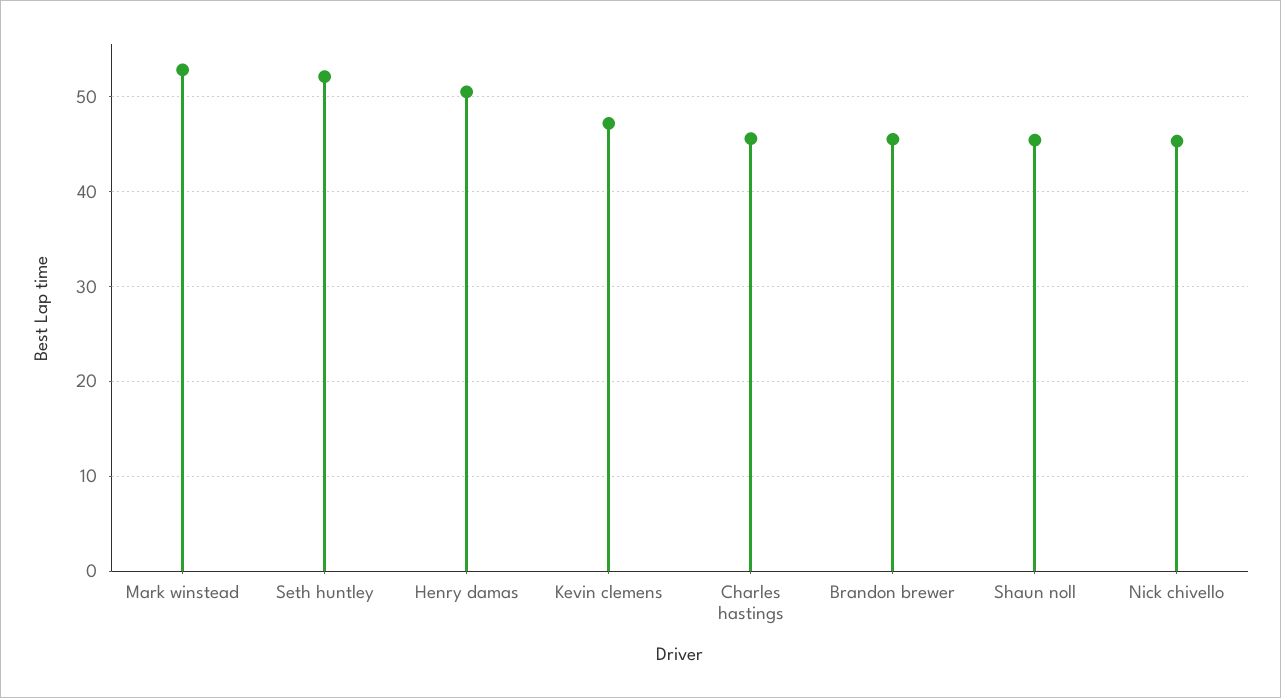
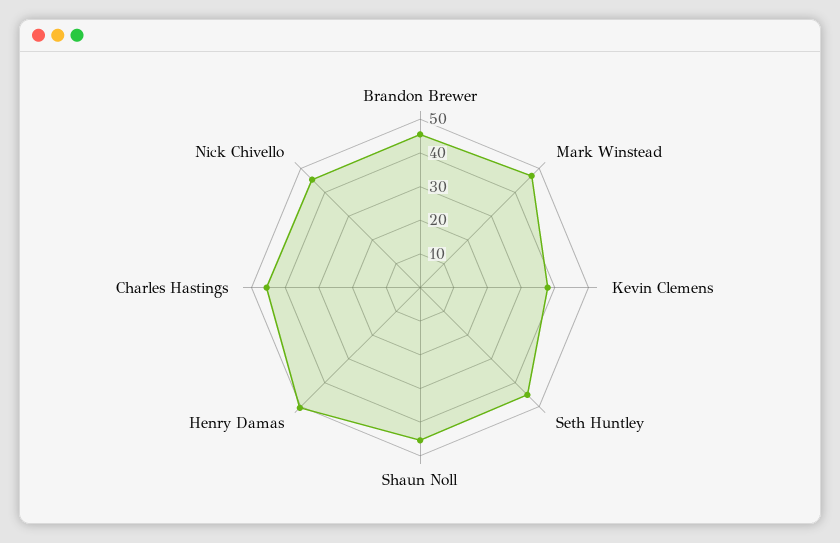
  {
-   "Mark winstead": 53,
+   "Mark winstead": 47.5,
-   "Seth huntley": 52,
+   "Seth huntley": 45,
    "Henry damas": 51,
-   "Kevin clemens": 47,
+   "Kevin clemens": 37.5,
    "Charles hastings": 46,
    "Brandon brewer": 46,
    "Shaun noll": 45,
    "Nick chivello": 45
  }

